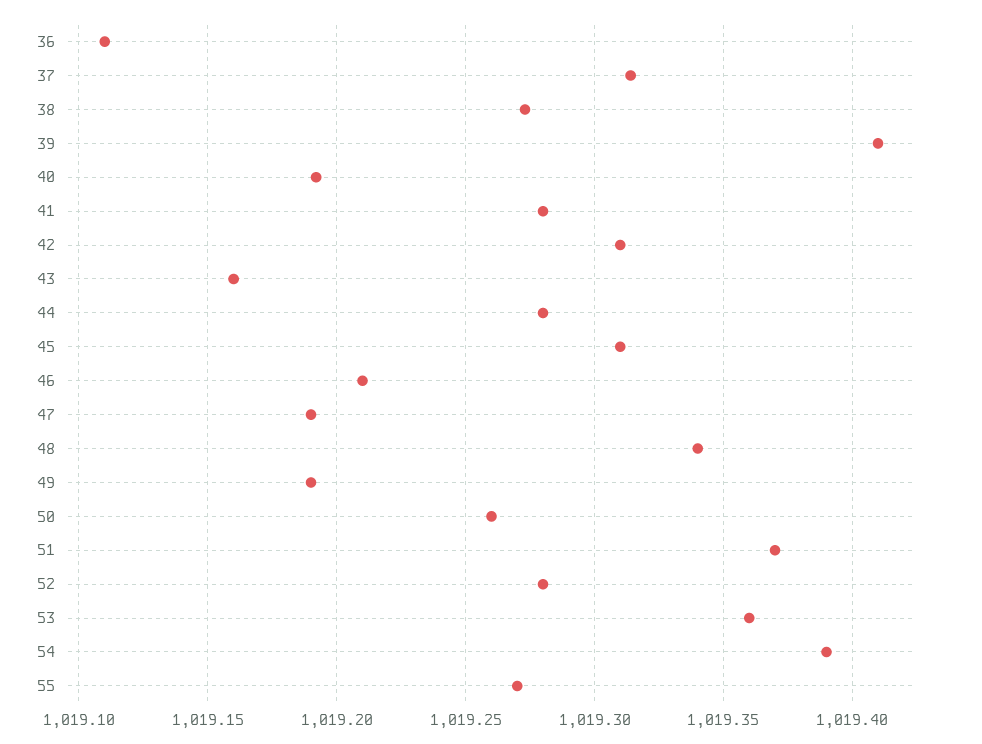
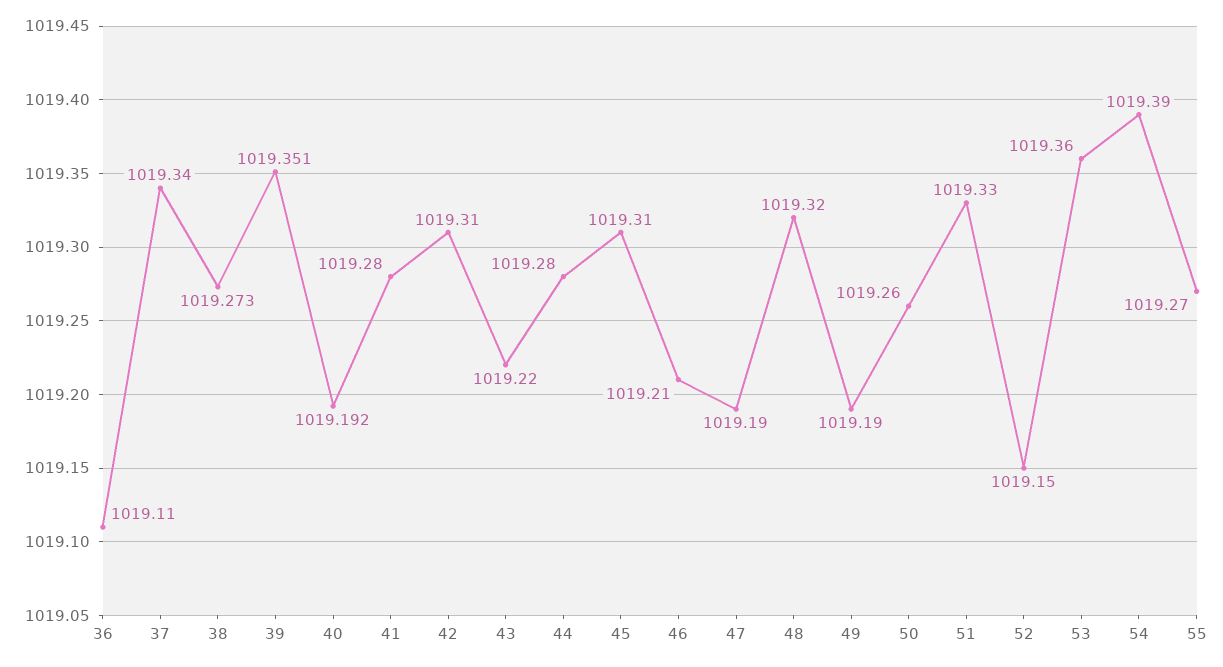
  {
    "36": 1019.11,
-   "37": 1019.315,
+   "37": 1019.34,
    "38": 1019.273,
-   "39": 1019.41,
+   "39": 1019.351,
    "40": 1019.192,
    "41": 1019.28,
    "42": 1019.31,
-   "43": 1019.16,
+   "43": 1019.22,
    "44": 1019.28,
    "45": 1019.31,
    "46": 1019.21,
    "47": 1019.19,
-   "48": 1019.34,
+   "48": 1019.32,
    "49": 1019.19,
    "50": 1019.26,
-   "51": 1019.37,
+   "51": 1019.33,
-   "52": 1019.28,
+   "52": 1019.15,
    "53": 1019.36,
    "54": 1019.39,
    "55": 1019.27
  }

